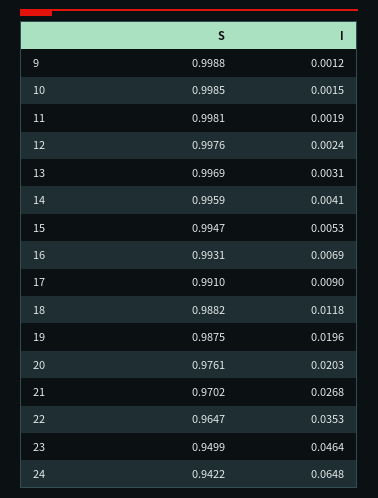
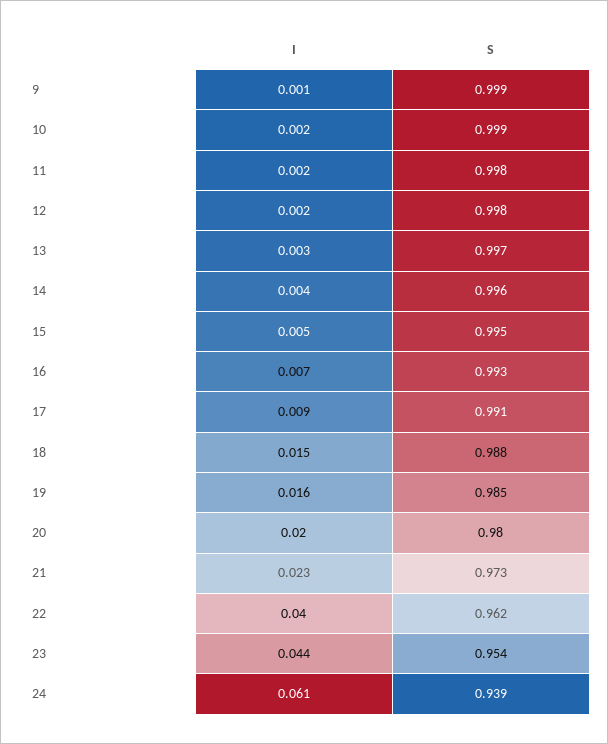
  {
    "S": {
      "9": 0.9988,
      "10": 0.9985,
      "11": 0.9981,
      "12": 0.9976,
      "13": 0.9969,
      "14": 0.9959,
      "15": 0.9947,
      "16": 0.9931,
      "17": 0.991,
      "18": 0.9882,
-     "19": 0.9875,
+     "19": 0.985,
-     "20": 0.9761,
+     "20": 0.98,
-     "21": 0.9702,
+     "21": 0.973,
-     "22": 0.9647,
+     "22": 0.962,
-     "23": 0.9499,
+     "23": 0.954,
-     "24": 0.9422
+     "24": 0.939
    },
    "I": {
      "9": 0.0012,
      "10": 0.0015,
      "11": 0.0019,
      "12": 0.0024,
      "13": 0.0031,
      "14": 0.0041,
      "15": 0.0053,
      "16": 0.0069,
      "17": 0.009,
-     "18": 0.0118,
+     "18": 0.015,
-     "19": 0.0196,
+     "19": 0.016,
      "20": 0.0203,
-     "21": 0.0268,
+     "21": 0.023,
-     "22": 0.0353,
+     "22": 0.04,
-     "23": 0.0464,
+     "23": 0.044,
-     "24": 0.0648
+     "24": 0.061
    }
  }

